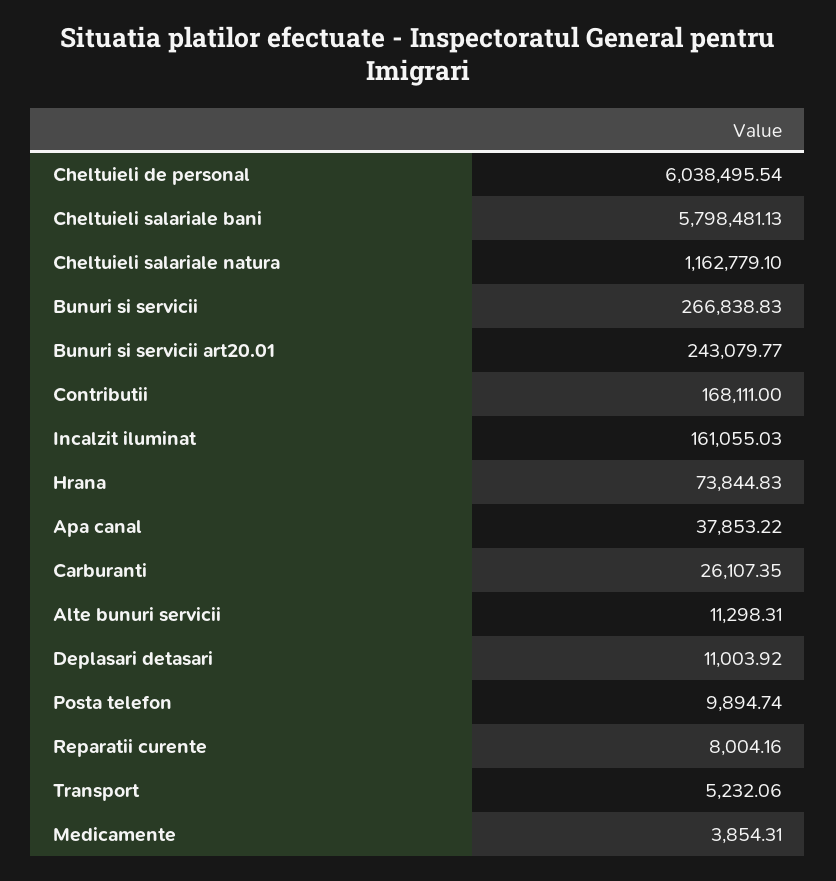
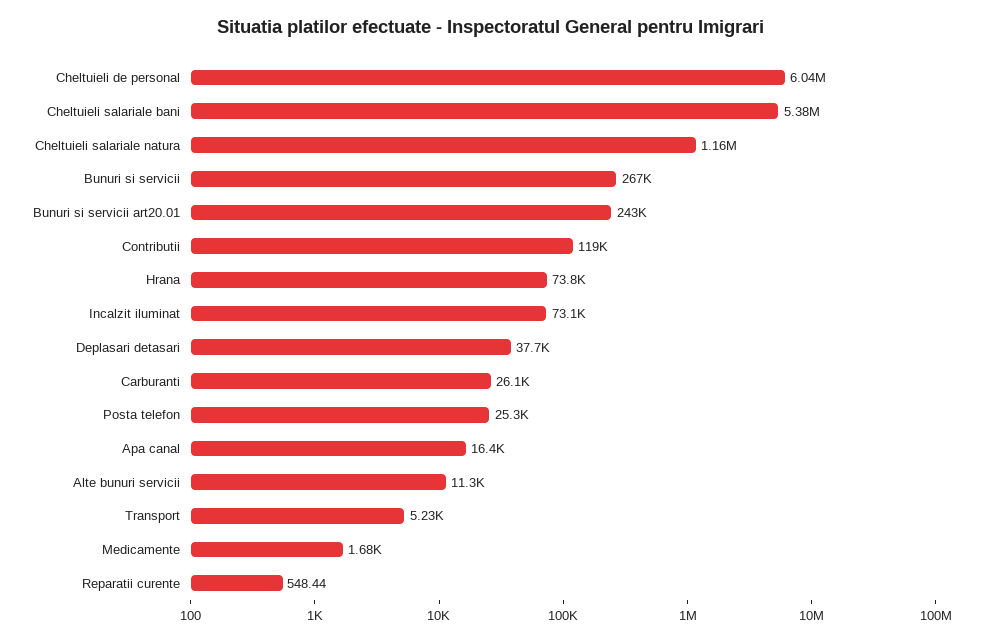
  {
    "Cheltuieli de personal": 6038495.54,
-   "Cheltuieli salariale bani": 5798481.13,
+   "Cheltuieli salariale bani": 5380000,
    "Cheltuieli salariale natura": 1162779.1,
    "Bunuri si servicii": 266838.83,
    "Bunuri si servicii art20.01": 243079.77,
-   "Contributii": 168111,
+   "Contributii": 119000,
-   "Incalzit iluminat": 161055.03,
+   "Incalzit iluminat": 73100,
    "Hrana": 73844.83,
-   "Apa canal": 37853.22,
+   "Apa canal": 16400,
    "Carburanti": 26107.35,
    "Alte bunuri servicii": 11298.31,
-   "Deplasari detasari": 11003.92,
+   "Deplasari detasari": 37700,
-   "Posta telefon": 9894.74,
+   "Posta telefon": 25300,
-   "Reparatii curente": 8004.16,
+   "Reparatii curente": 548.44,
    "Transport": 5232.06,
-   "Medicamente": 3854.31
+   "Medicamente": 1680
  }

